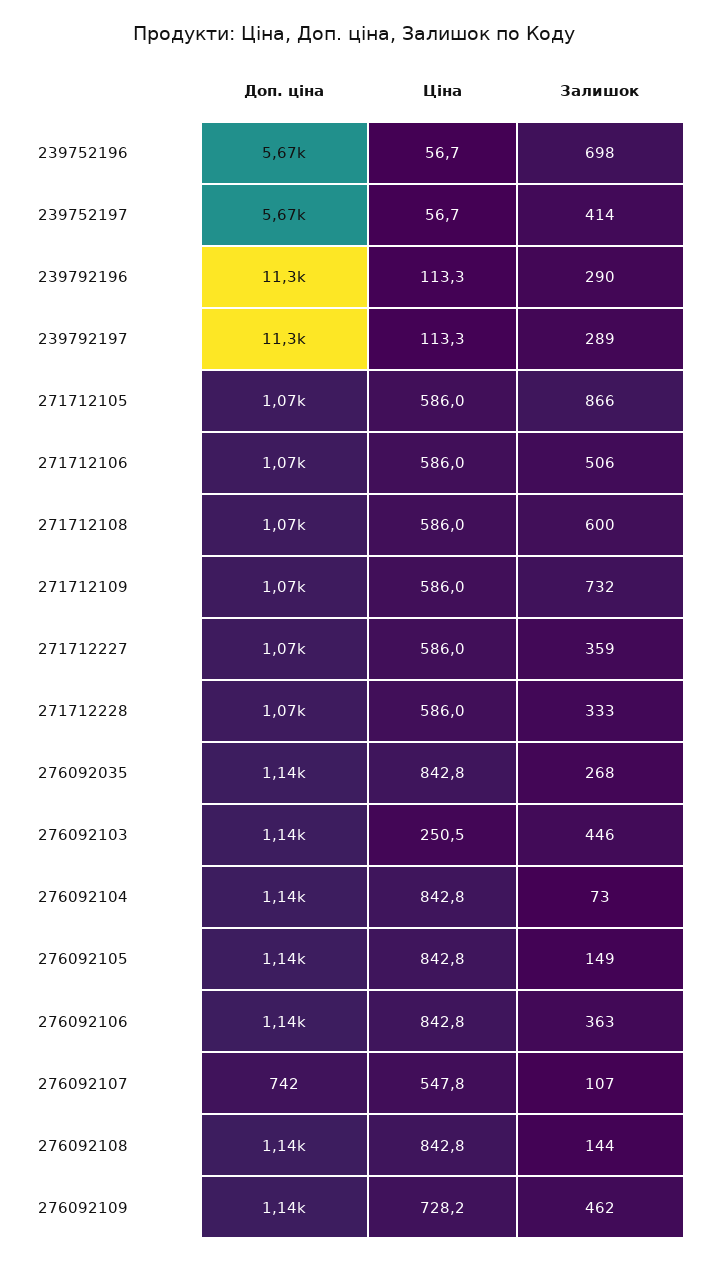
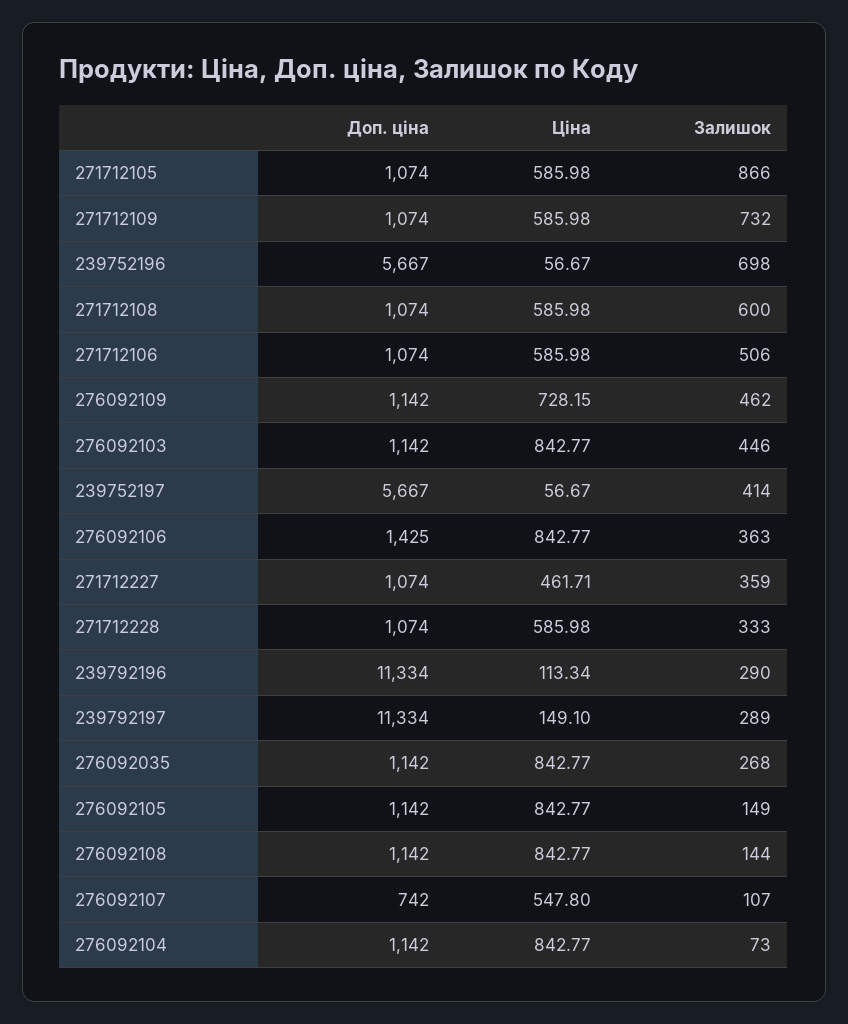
  {
    "Доп. ціна": {
      "239752196": 5667,
      "239752197": 5667,
      "239792196": 11334,
      "239792197": 11334,
      "271712105": 1074,
      "271712106": 1074,
      "271712108": 1074,
      "271712109": 1074,
      "271712227": 1074,
      "271712228": 1074,
      "276092035": 1142,
      "276092103": 1142,
      "276092104": 1142,
      "276092105": 1142,
-     "276092106": 1140,
+     "276092106": 1425,
      "276092107": 742,
      "276092108": 1142,
      "276092109": 1142
    },
    "Ціна": {
      "239752196": 56.67,
      "239752197": 56.67,
      "239792196": 113.34,
-     "239792197": 113.3,
+     "239792197": 149.1,
      "271712105": 585.98,
      "271712106": 585.98,
      "271712108": 585.98,
      "271712109": 585.98,
-     "271712227": 586,
+     "271712227": 461.71,
      "271712228": 585.98,
      "276092035": 842.77,
-     "276092103": 250.5,
+     "276092103": 842.77,
      "276092104": 842.77,
      "276092105": 842.77,
      "276092106": 842.77,
      "276092107": 547.8,
      "276092108": 842.77,
      "276092109": 728.15
    },
    "Залишок": {
      "239752196": 698,
      "239752197": 414,
      "239792196": 290,
      "239792197": 289,
      "271712105": 866,
      "271712106": 506,
      "271712108": 600,
      "271712109": 732,
      "271712227": 359,
      "271712228": 333,
      "276092035": 268,
      "276092103": 446,
      "276092104": 73,
      "276092105": 149,
      "276092106": 363,
      "276092107": 107,
      "276092108": 144,
      "276092109": 462
    }
  }

